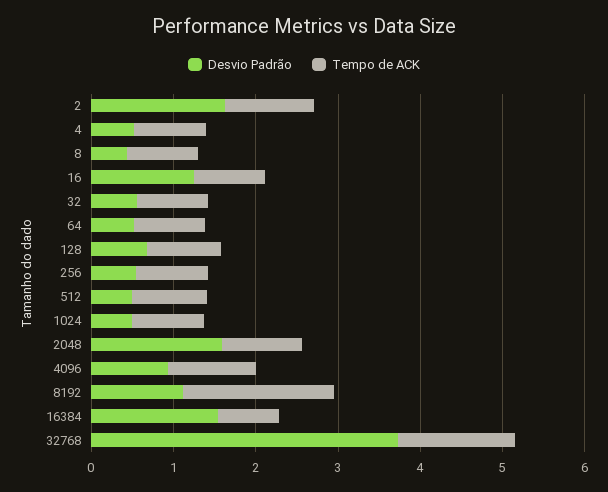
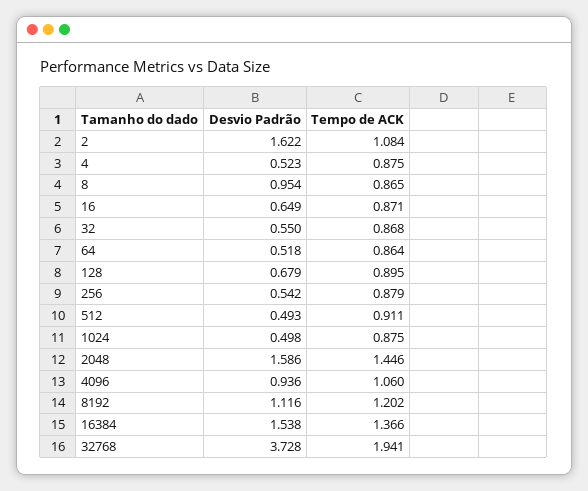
  {
    "Desvio Padrão": {
      "2": 1.622,
      "4": 0.523,
-     "8": 0.4,
+     "8": 0.954,
-     "16": 1.2,
+     "16": 0.649,
      "32": 0.55,
      "64": 0.518,
      "128": 0.679,
      "256": 0.542,
      "512": 0.493,
      "1024": 0.498,
      "2048": 1.586,
      "4096": 0.936,
      "8192": 1.116,
      "16384": 1.538,
      "32768": 3.728
    },
    "Tempo de ACK": {
      "2": 1.084,
      "4": 0.875,
      "8": 0.865,
      "16": 0.871,
      "32": 0.868,
      "64": 0.864,
      "128": 0.895,
      "256": 0.879,
      "512": 0.911,
      "1024": 0.875,
-     "2048": 1,
+     "2048": 1.446,
      "4096": 1.06,
-     "8192": 1.8,
+     "8192": 1.202,
-     "16384": 0.8,
+     "16384": 1.366,
-     "32768": 1.4
+     "32768": 1.941
    }
  }

